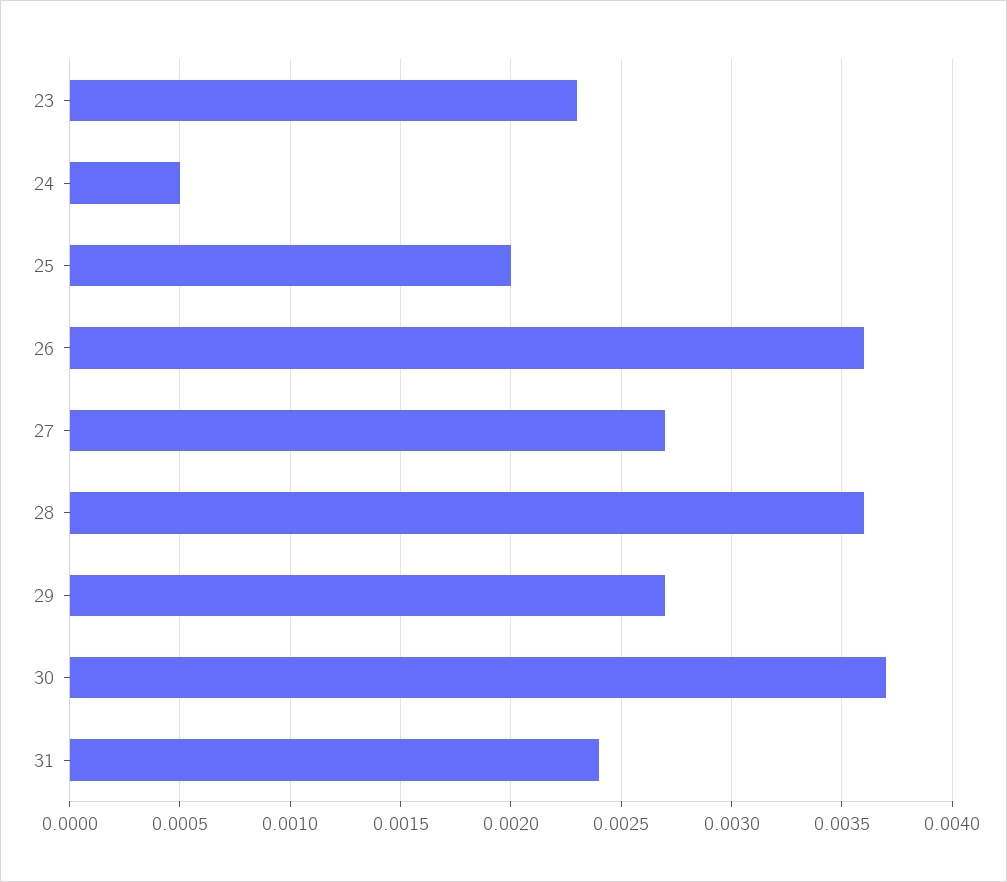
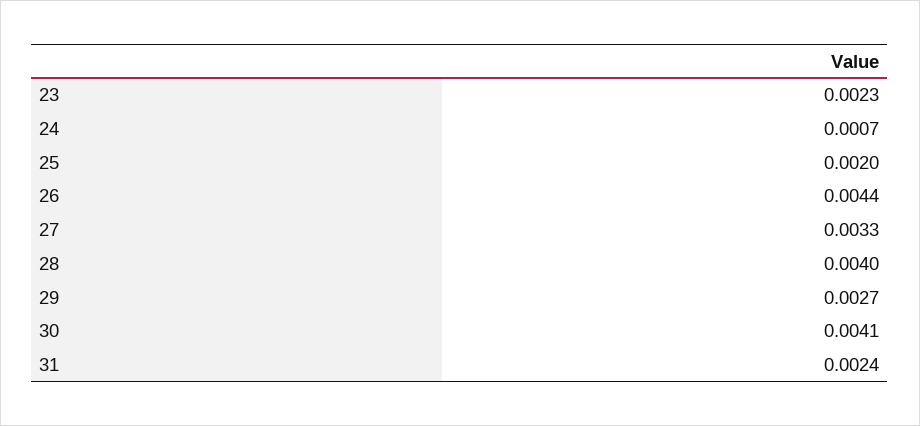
  {
    "23": 0.0023,
-   "24": 0.0005,
+   "24": 0.0007,
    "25": 0.002,
-   "26": 0.0036,
+   "26": 0.0044,
-   "27": 0.0027,
+   "27": 0.0033,
-   "28": 0.0036,
+   "28": 0.004,
    "29": 0.0027,
-   "30": 0.0037,
+   "30": 0.0041,
    "31": 0.0024
  }

